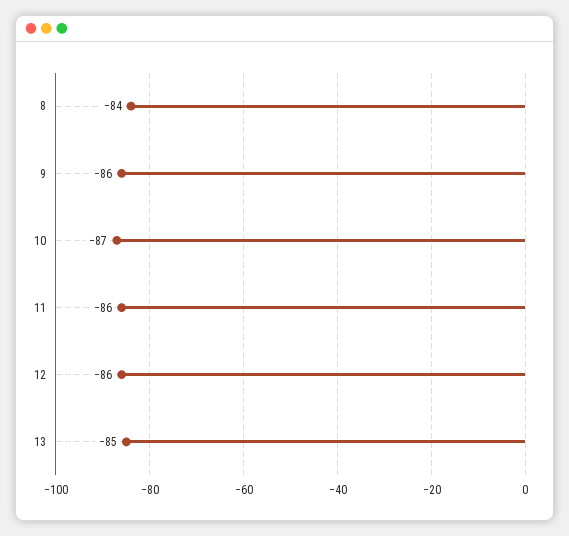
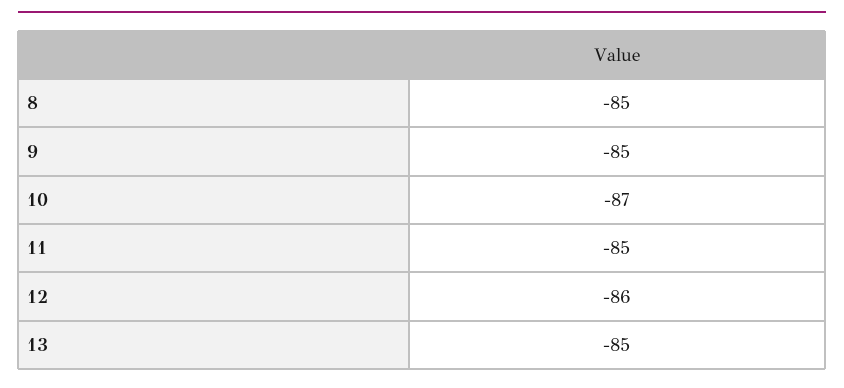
  {
-   "8": -84,
+   "8": -85,
-   "9": -86,
+   "9": -85,
    "10": -87,
-   "11": -86,
+   "11": -85,
    "12": -86,
    "13": -85
  }

